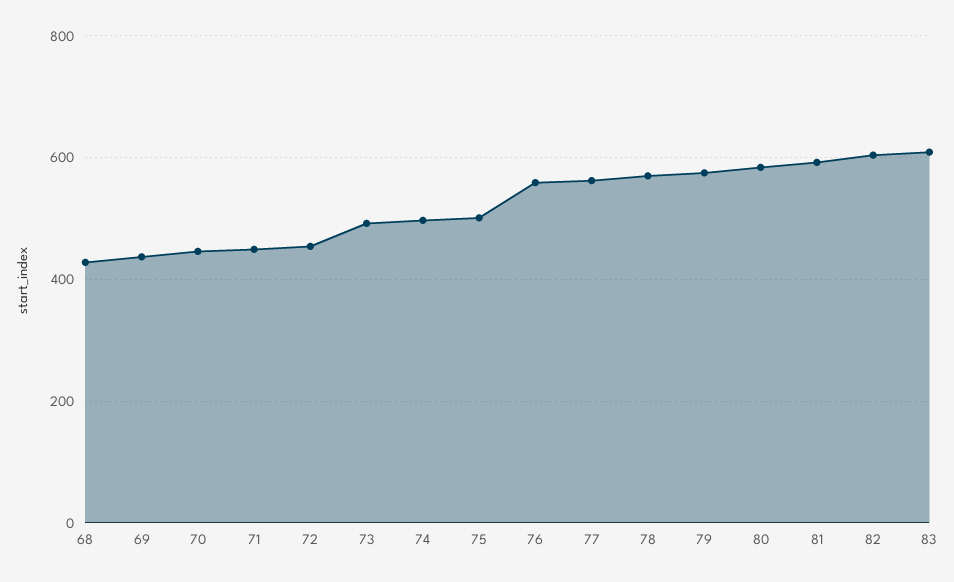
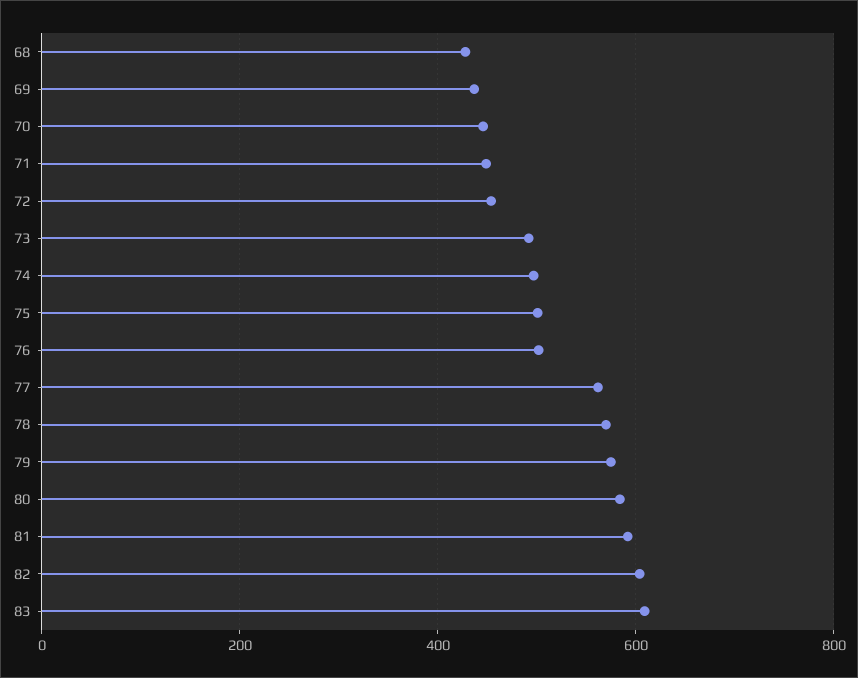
  {
    "68": 420,
    "69": 440,
    "70": 440,
    "71": 440,
    "72": 460,
    "73": 500,
    "74": 500,
    "75": 500,
-   "76": 560,
+   "76": 500,
    "77": 560,
    "78": 580,
    "79": 580,
    "80": 580,
    "81": 600,
    "82": 600,
    "83": 600
  }

